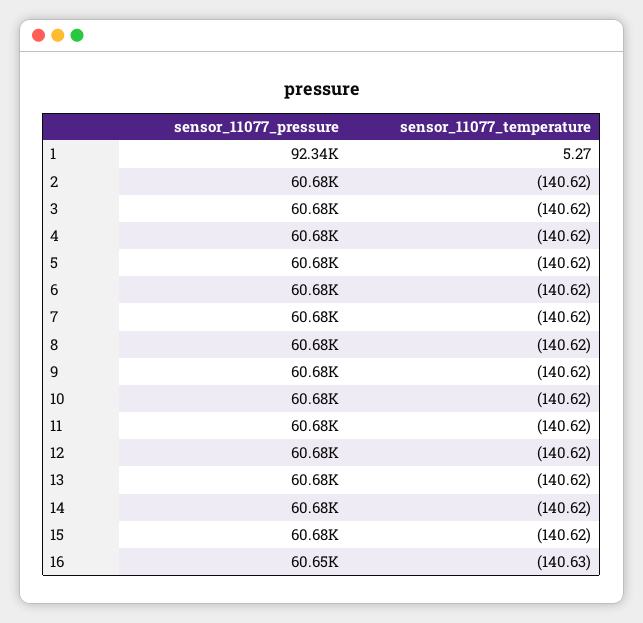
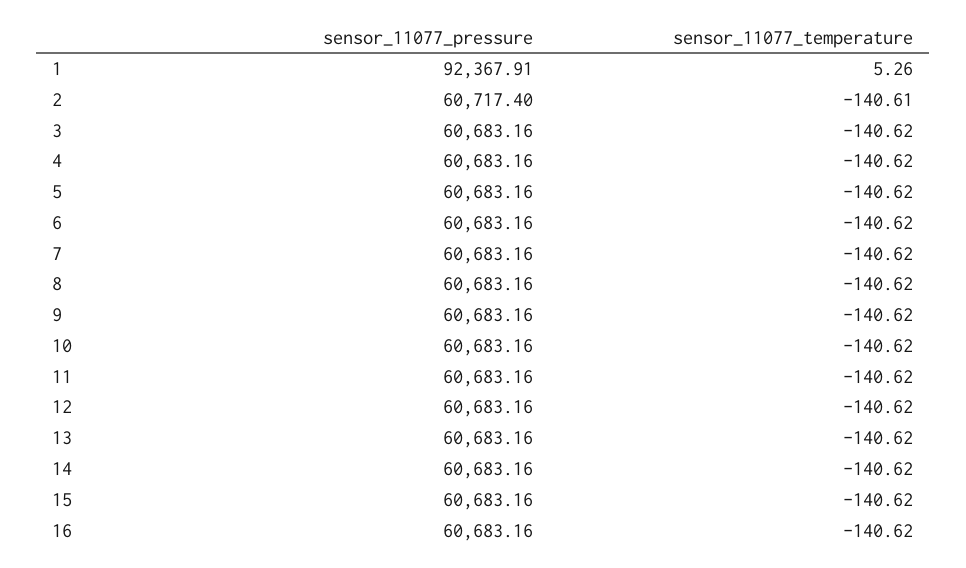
  {
    "sensor_11077_pressure": {
-     "1": 92340,
+     "1": 92367.91,
-     "2": 60680,
+     "2": 60717.4,
      "3": 60683.16,
      "4": 60683.16,
      "5": 60683.16,
      "6": 60683.16,
      "7": 60683.16,
      "8": 60683.16,
      "9": 60683.16,
      "10": 60683.16,
      "11": 60683.16,
      "12": 60683.16,
      "13": 60683.16,
      "14": 60683.16,
      "15": 60683.16,
-     "16": 60650
+     "16": 60683.16
    },
    "sensor_11077_temperature": {
-     "1": 5.27,
+     "1": 5.26,
-     "2": -140.62,
+     "2": -140.61,
      "3": -140.62,
      "4": -140.62,
      "5": -140.62,
      "6": -140.62,
      "7": -140.62,
      "8": -140.62,
      "9": -140.62,
      "10": -140.62,
      "11": -140.62,
      "12": -140.62,
      "13": -140.62,
      "14": -140.62,
      "15": -140.62,
-     "16": -140.63
+     "16": -140.62
    }
  }

